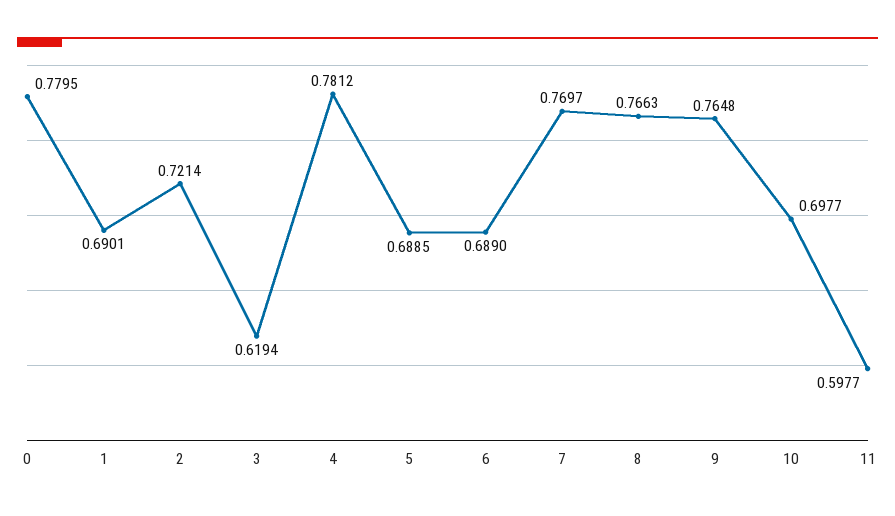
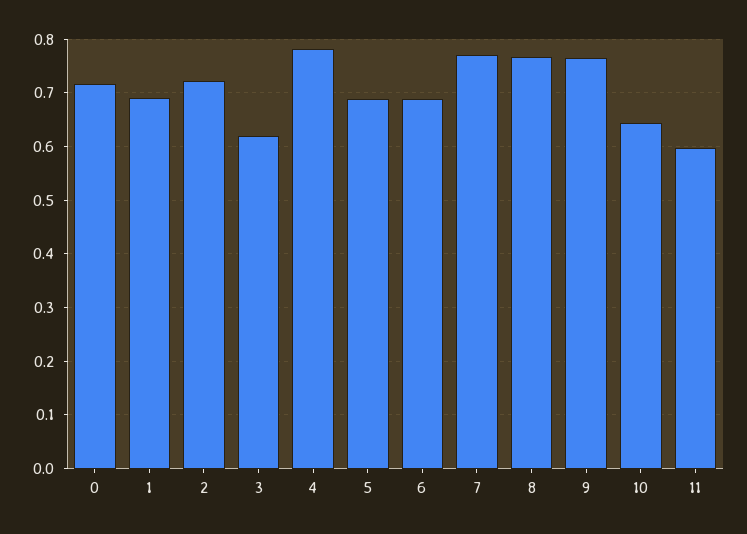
  {
-   "0": 0.7795,
+   "0": 0.72,
    "1": 0.6901,
    "2": 0.7214,
    "3": 0.6194,
    "4": 0.7812,
    "5": 0.6885,
    "6": 0.689,
    "7": 0.7697,
    "8": 0.7663,
    "9": 0.7648,
-   "10": 0.6977,
+   "10": 0.64,
    "11": 0.5977
  }

